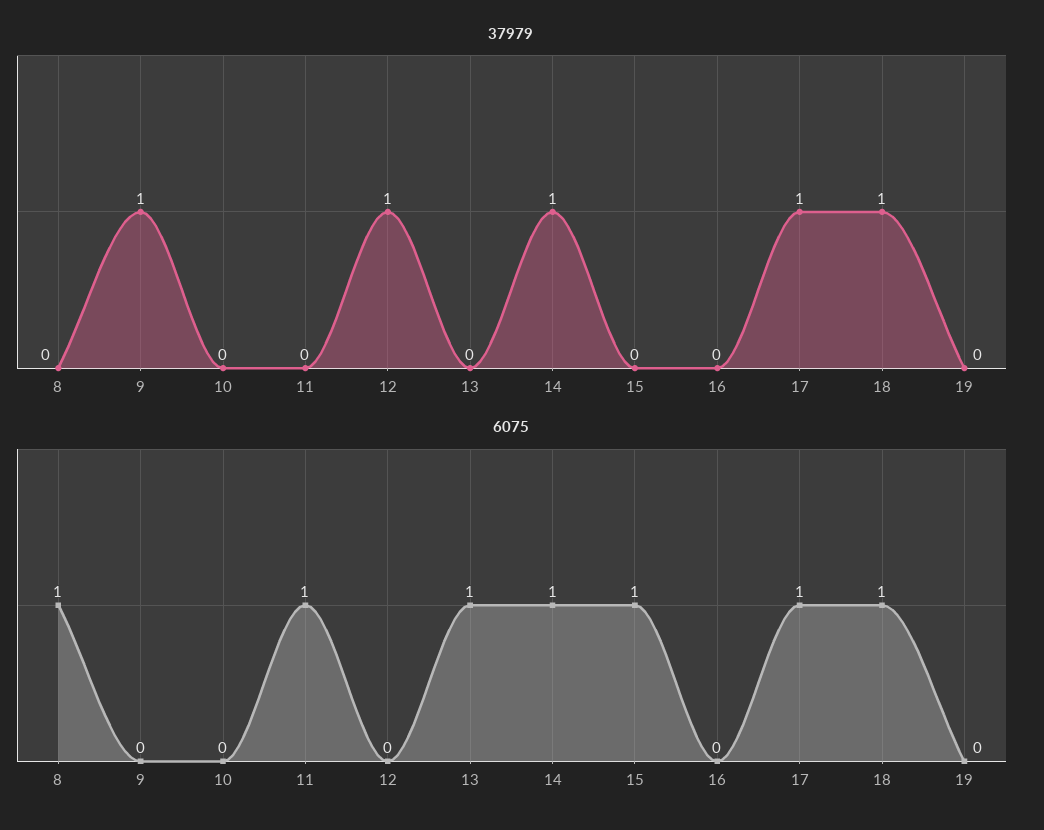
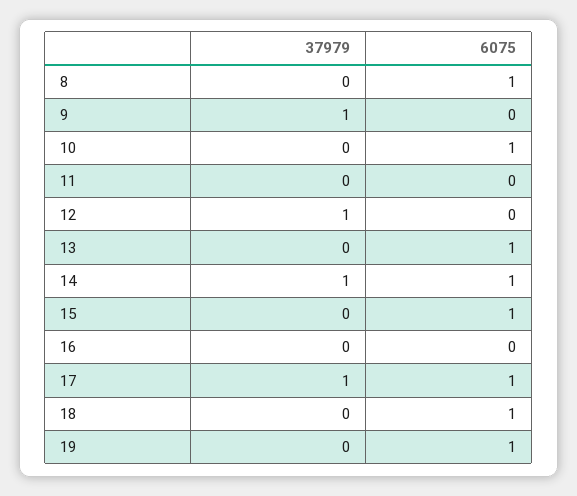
  {
    "37979": {
      "8": 0,
      "9": 1,
      "10": 0,
      "11": 0,
      "12": 1,
      "13": 0,
      "14": 1,
      "15": 0,
      "16": 0,
      "17": 1,
-     "18": 1,
+     "18": 0,
      "19": 0
    },
    "6075": {
      "8": 1,
      "9": 0,
-     "10": 0,
+     "10": 1,
-     "11": 1,
+     "11": 0,
      "12": 0,
      "13": 1,
      "14": 1,
      "15": 1,
      "16": 0,
      "17": 1,
      "18": 1,
-     "19": 0
+     "19": 1
    }
  }

